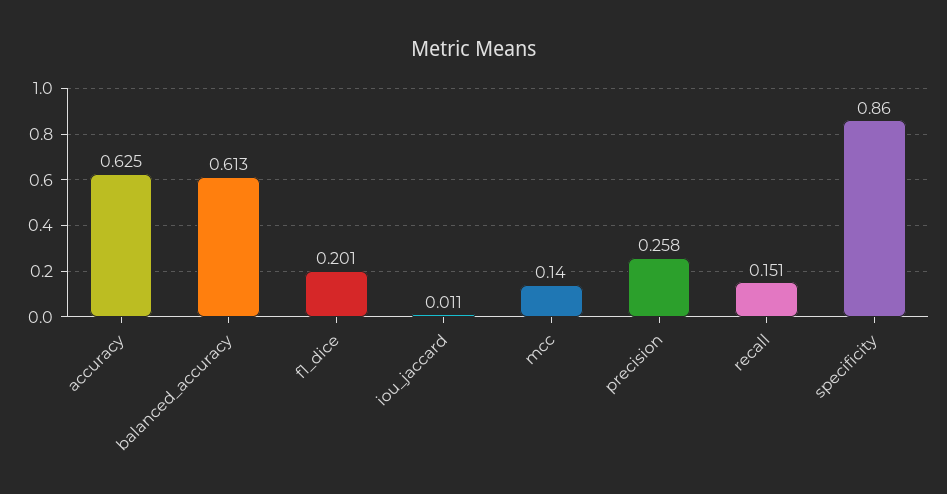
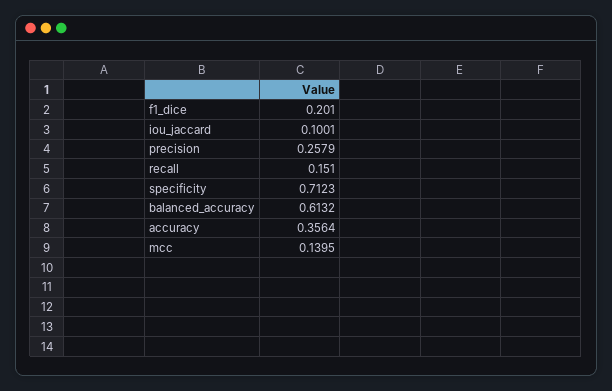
  {
-   "accuracy": 0.625,
+   "accuracy": 0.3564,
    "balanced_accuracy": 0.6132,
    "f1_dice": 0.201,
-   "iou_jaccard": 0.011,
+   "iou_jaccard": 0.1001,
    "mcc": 0.1395,
    "precision": 0.2579,
    "recall": 0.151,
-   "specificity": 0.86
+   "specificity": 0.7123
  }

